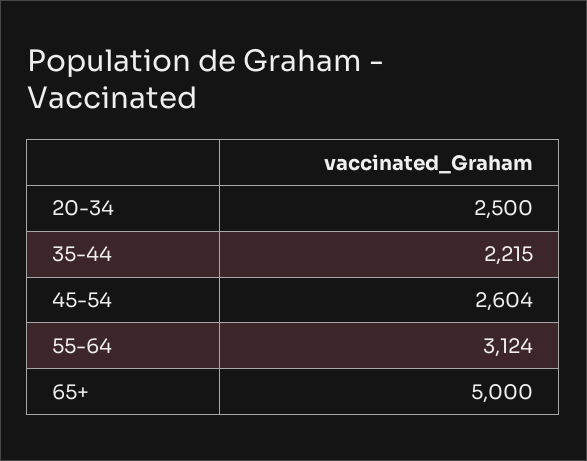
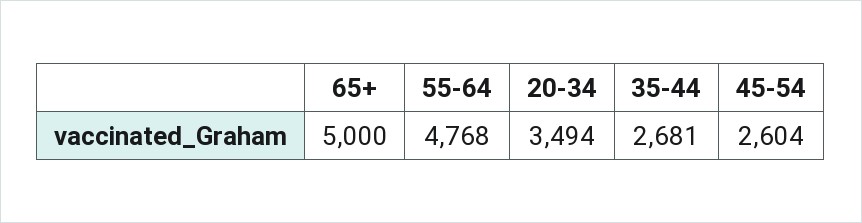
  {
-   "20-34": 2500,
+   "20-34": 3494,
-   "35-44": 2215,
+   "35-44": 2681,
    "45-54": 2604,
-   "55-64": 3124,
+   "55-64": 4768,
    "65+": 5000
  }

